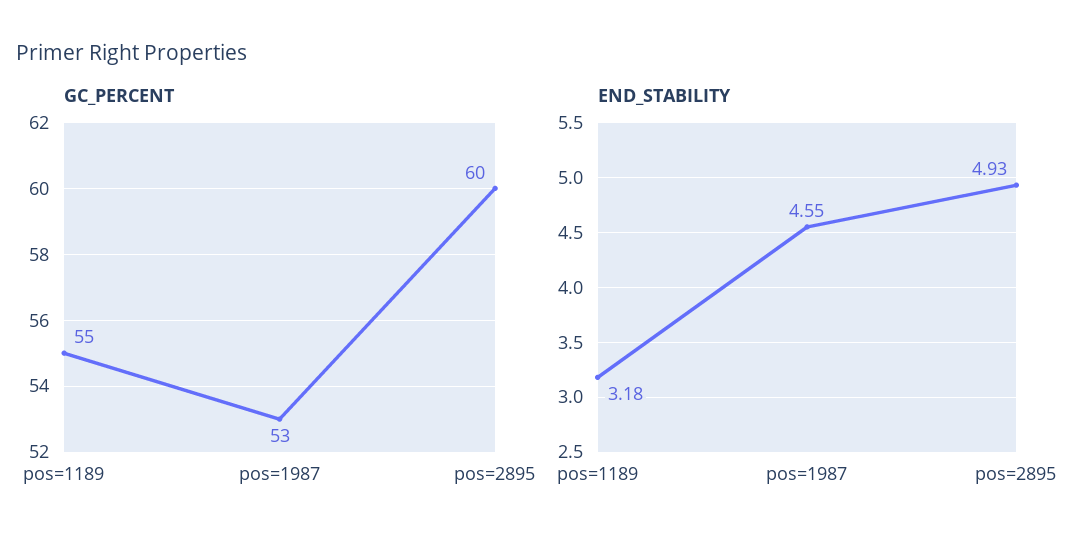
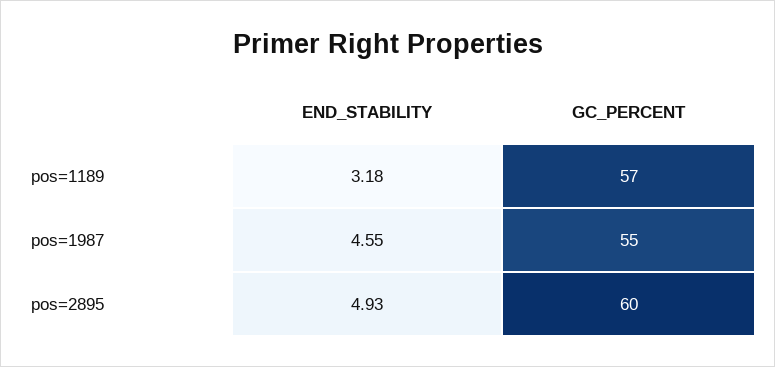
  {
    "GC_PERCENT": {
-     "pos=1189": 55,
+     "pos=1189": 57,
-     "pos=1987": 53,
+     "pos=1987": 55,
      "pos=2895": 60
    },
    "END_STABILITY": {
      "pos=1189": 3.18,
      "pos=1987": 4.55,
      "pos=2895": 4.93
    }
  }

